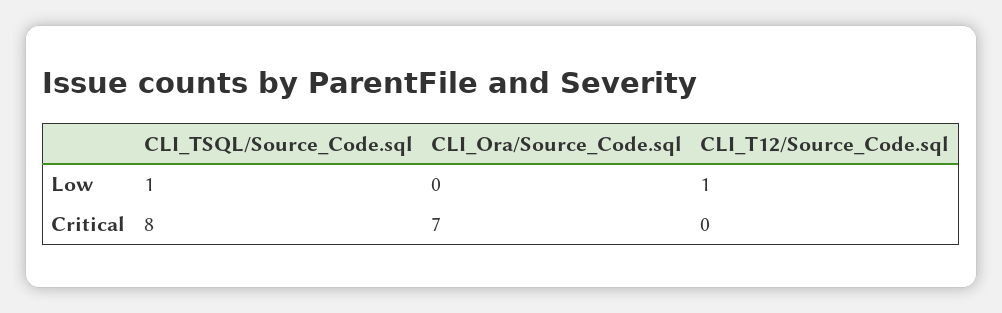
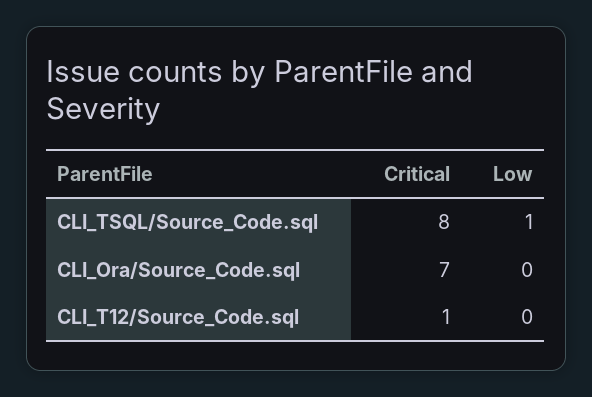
  {
    "CLI_TSQL/Source_Code.sql": {
      "Low": 1,
      "Critical": 8
    },
    "CLI_Ora/Source_Code.sql": {
      "Low": 0,
      "Critical": 7
    },
    "CLI_T12/Source_Code.sql": {
-     "Low": 1,
+     "Low": 0,
-     "Critical": 0
+     "Critical": 1
    }
  }

